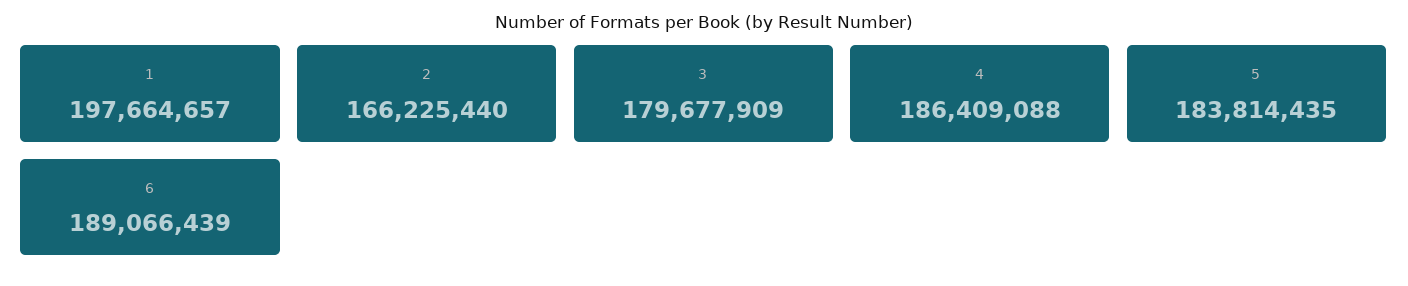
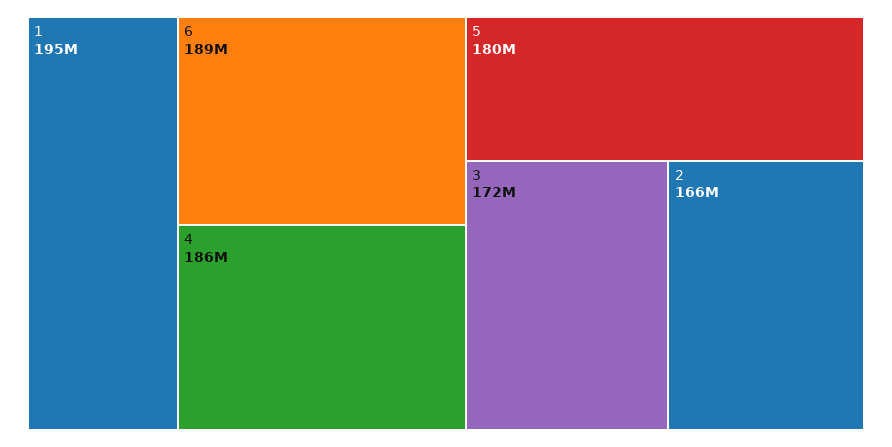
  {
-   "1": 197664657,
+   "1": 195000000,
    "2": 166225440,
-   "3": 179677909,
+   "3": 172000000,
    "4": 186409088,
-   "5": 183814435,
+   "5": 180000000,
    "6": 189066439
  }

